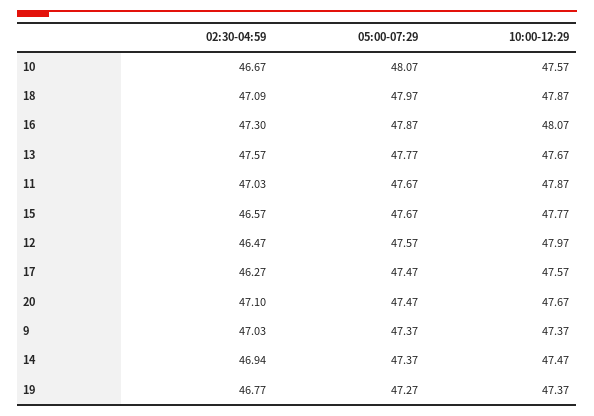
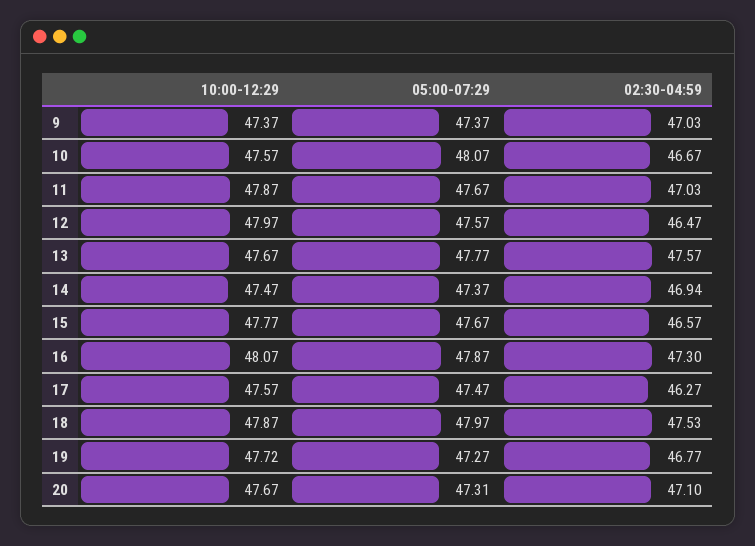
  {
    "02:30-04:59": {
      "10": 46.67,
-     "18": 47.09,
+     "18": 47.53,
      "16": 47.3,
      "13": 47.57,
      "11": 47.03,
      "15": 46.57,
      "12": 46.47,
      "17": 46.27,
      "20": 47.1,
      "9": 47.03,
      "14": 46.94,
      "19": 46.77
    },
    "05:00-07:29": {
      "10": 48.07,
      "18": 47.97,
      "16": 47.87,
      "13": 47.77,
      "11": 47.67,
      "15": 47.67,
      "12": 47.57,
      "17": 47.47,
-     "20": 47.47,
+     "20": 47.31,
      "9": 47.37,
      "14": 47.37,
      "19": 47.27
    },
    "10:00-12:29": {
      "10": 47.57,
      "18": 47.87,
      "16": 48.07,
      "13": 47.67,
      "11": 47.87,
      "15": 47.77,
      "12": 47.97,
      "17": 47.57,
      "20": 47.67,
      "9": 47.37,
      "14": 47.47,
-     "19": 47.37
+     "19": 47.72
    }
  }

